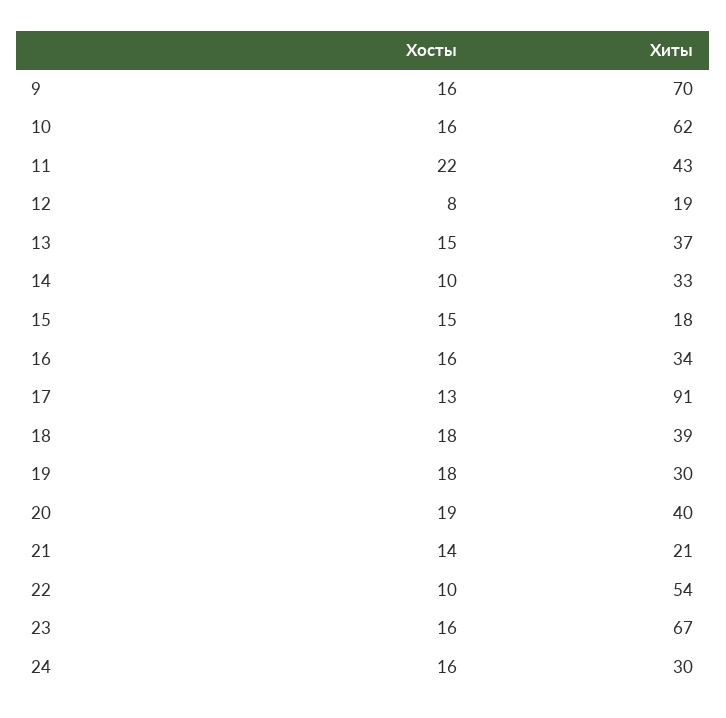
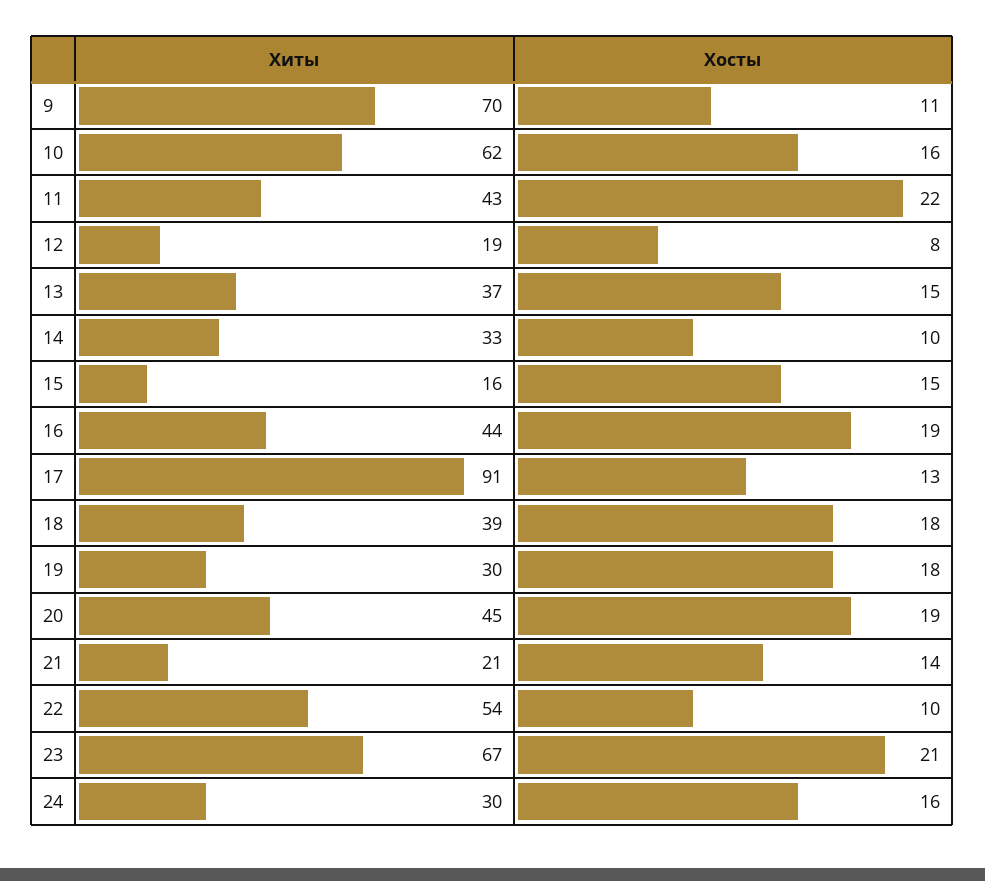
  {
    "Хосты": {
-     "9": 16,
+     "9": 11,
      "10": 16,
      "11": 22,
      "12": 8,
      "13": 15,
      "14": 10,
      "15": 15,
-     "16": 16,
+     "16": 19,
      "17": 13,
      "18": 18,
      "19": 18,
      "20": 19,
      "21": 14,
      "22": 10,
-     "23": 16,
+     "23": 21,
      "24": 16
    },
    "Хиты": {
      "9": 70,
      "10": 62,
      "11": 43,
      "12": 19,
      "13": 37,
      "14": 33,
-     "15": 18,
+     "15": 16,
-     "16": 34,
+     "16": 44,
      "17": 91,
      "18": 39,
      "19": 30,
-     "20": 40,
+     "20": 45,
      "21": 21,
      "22": 54,
      "23": 67,
      "24": 30
    }
  }

